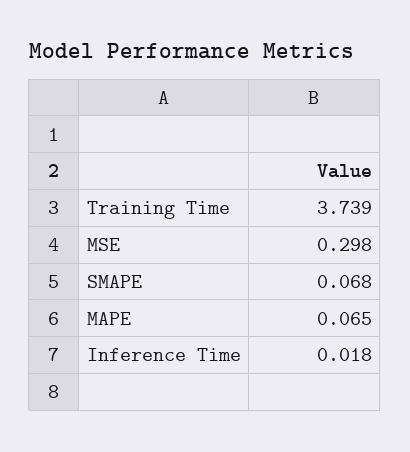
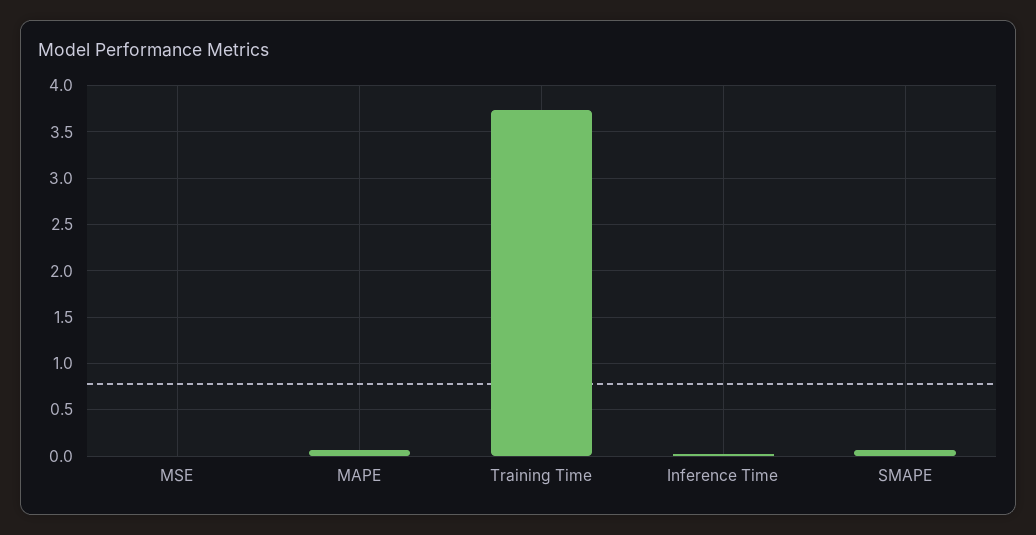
  {
    "Training Time": 3.739,
-   "MSE": 0.298,
+   "MSE": 0,
    "SMAPE": 0.068,
    "MAPE": 0.065,
    "Inference Time": 0.018
  }

